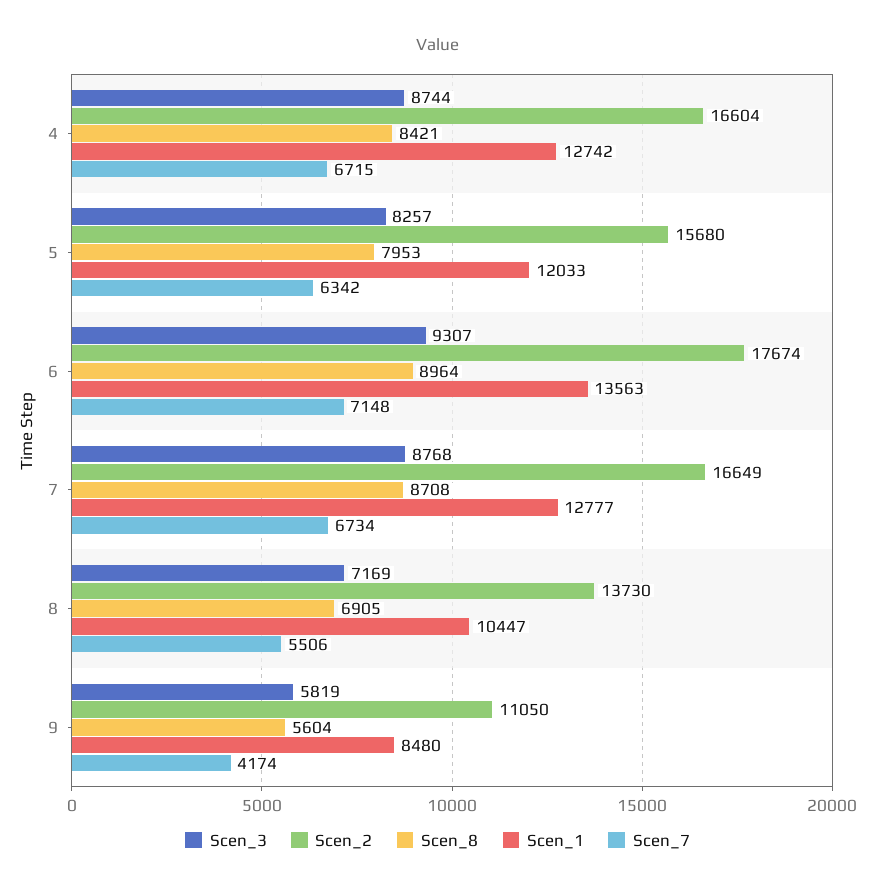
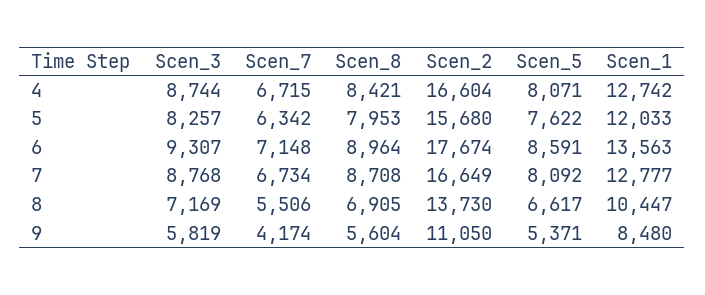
  {
    "Scen_3": {
      "4": 8744,
      "5": 8257,
      "6": 9307,
      "7": 8768,
      "8": 7169,
      "9": 5819
    },
    "Scen_2": {
      "4": 16604,
      "5": 15680,
      "6": 17674,
      "7": 16649,
      "8": 13730,
      "9": 11050
    },
    "Scen_8": {
      "4": 8421,
      "5": 7953,
      "6": 8964,
      "7": 8708,
      "8": 6905,
      "9": 5604
    },
    "Scen_1": {
      "4": 12742,
      "5": 12033,
      "6": 13563,
      "7": 12777,
      "8": 10447,
      "9": 8480
    },
    "Scen_7": {
      "4": 6715,
      "5": 6342,
      "6": 7148,
      "7": 6734,
      "8": 5506,
      "9": 4174
-   }
+   },
+   "Scen_5": {
+     "4": 8071,
+     "5": 7622,
+     "6": 8591,
+     "7": 8092,
+     "8": 6617,
+     "9": 5371
+   }
  }

